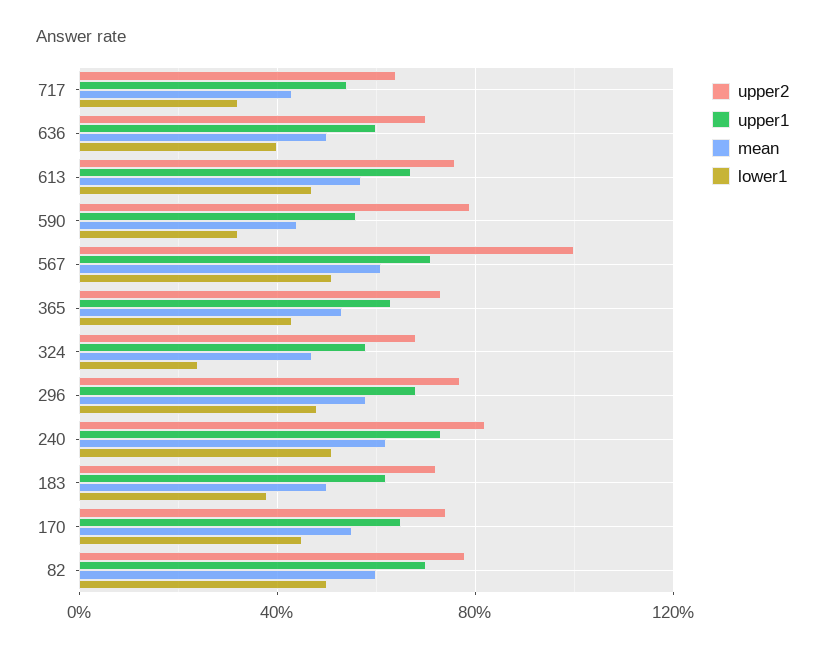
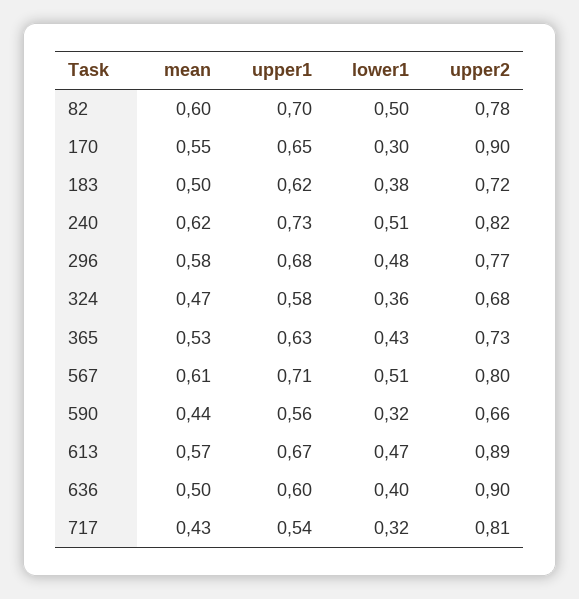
  {
    "upper2": {
-     "717": 0.65,
+     "717": 0.81,
-     "636": 0.7,
+     "636": 0.9,
-     "613": 0.75,
+     "613": 0.89,
-     "590": 0.8,
+     "590": 0.66,
-     "567": 1,
+     "567": 0.8,
      "365": 0.73,
      "324": 0.68,
      "296": 0.77,
      "240": 0.82,
      "183": 0.72,
-     "170": 0.75,
+     "170": 0.9,
      "82": 0.78
    },
    "upper1": {
      "717": 0.54,
      "636": 0.6,
      "613": 0.67,
      "590": 0.56,
      "567": 0.71,
      "365": 0.63,
      "324": 0.58,
      "296": 0.68,
      "240": 0.73,
      "183": 0.62,
      "170": 0.65,
      "82": 0.7
    },
    "mean": {
      "717": 0.43,
      "636": 0.5,
      "613": 0.57,
      "590": 0.44,
      "567": 0.61,
      "365": 0.53,
      "324": 0.47,
      "296": 0.58,
      "240": 0.62,
      "183": 0.5,
      "170": 0.55,
      "82": 0.6
    },
    "lower1": {
      "717": 0.32,
      "636": 0.4,
      "613": 0.47,
      "590": 0.32,
      "567": 0.51,
      "365": 0.43,
-     "324": 0.25,
+     "324": 0.36,
      "296": 0.48,
      "240": 0.51,
      "183": 0.38,
-     "170": 0.45,
+     "170": 0.3,
      "82": 0.5
    }
  }

